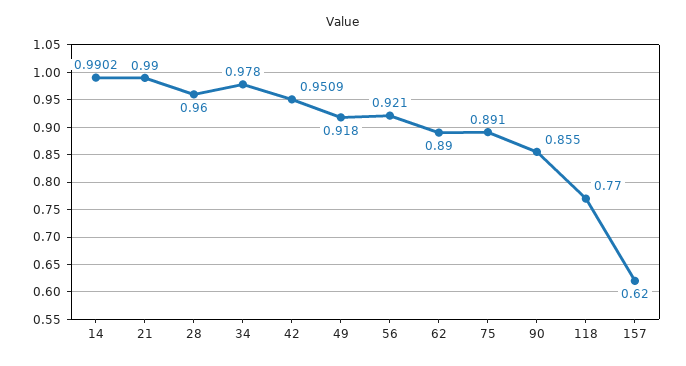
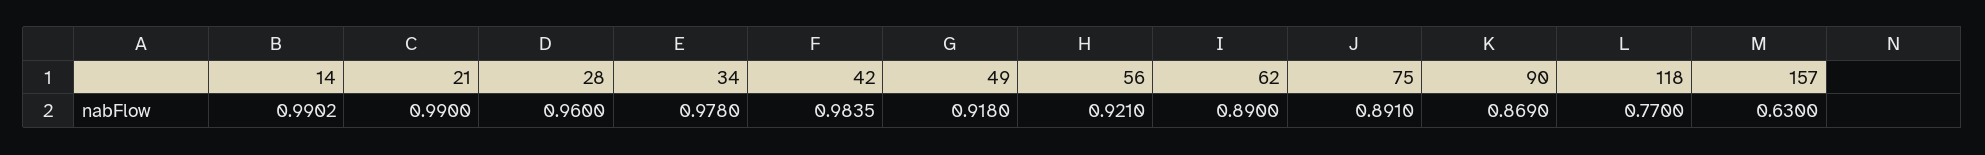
  {
    "14": 0.9902,
    "21": 0.99,
    "28": 0.96,
    "34": 0.978,
-   "42": 0.9509,
+   "42": 0.9835,
    "49": 0.918,
    "56": 0.921,
    "62": 0.89,
    "75": 0.891,
-   "90": 0.855,
+   "90": 0.869,
    "118": 0.77,
-   "157": 0.62
+   "157": 0.63
  }

